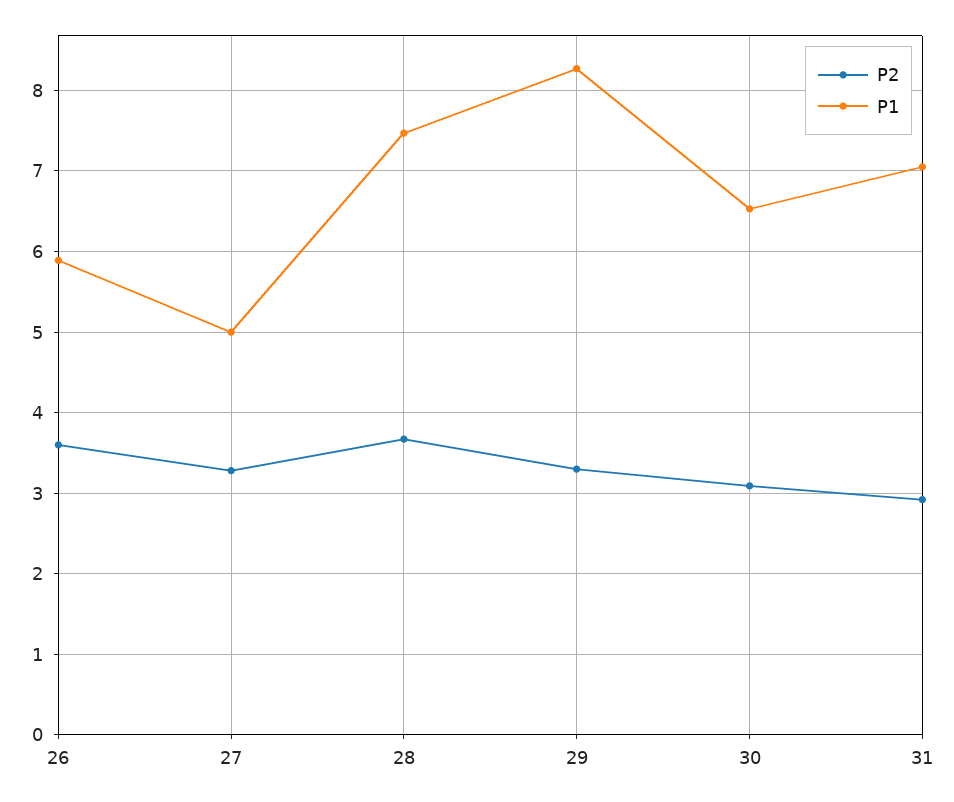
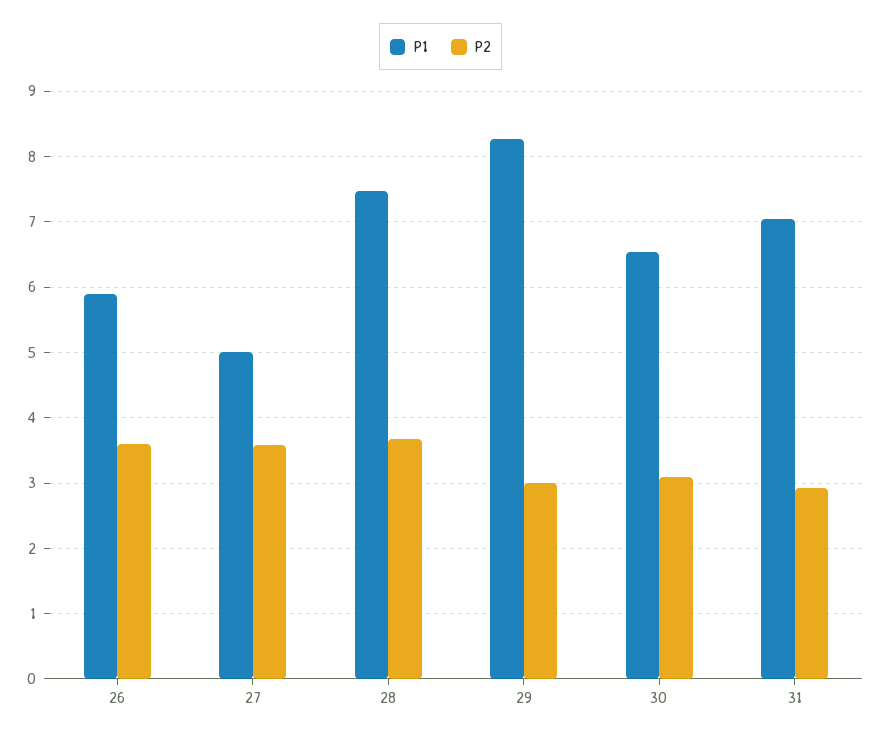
  {
    "P2": {
      "26": 3.6,
-     "27": 3.3,
+     "27": 3.6,
      "28": 3.7,
-     "29": 3.3,
+     "29": 3,
      "30": 3.1,
      "31": 2.9
    },
    "P1": {
      "26": 5.9,
      "27": 5,
      "28": 7.5,
      "29": 8.3,
      "30": 6.5,
      "31": 7.1
    }
  }

